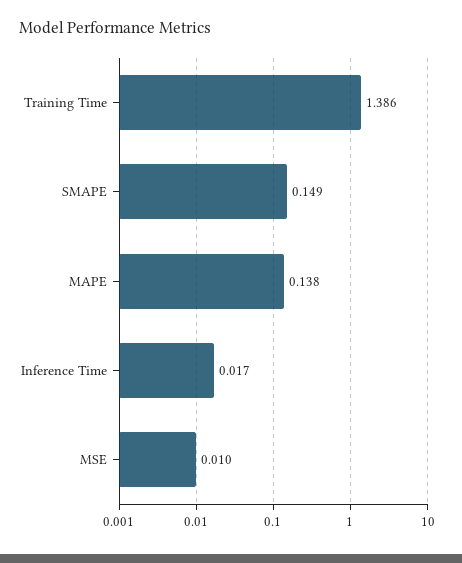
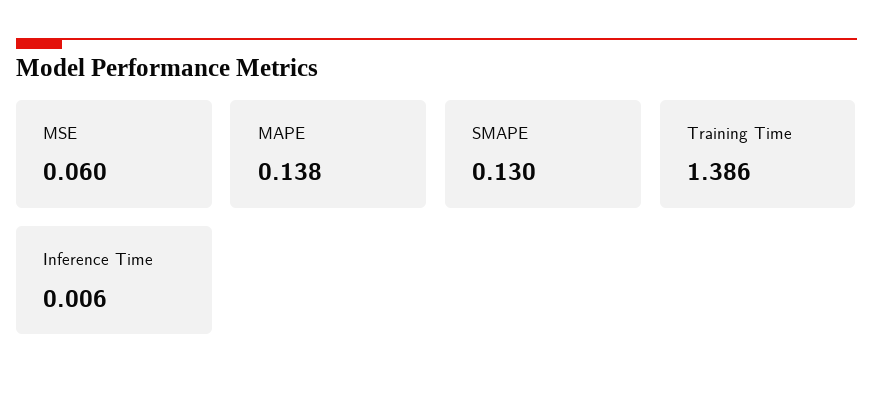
  {
    "Training Time": 1.386,
-   "SMAPE": 0.149,
+   "SMAPE": 0.13,
    "MAPE": 0.138,
-   "Inference Time": 0.017,
+   "Inference Time": 0.006,
-   "MSE": 0.01
+   "MSE": 0.06
  }

